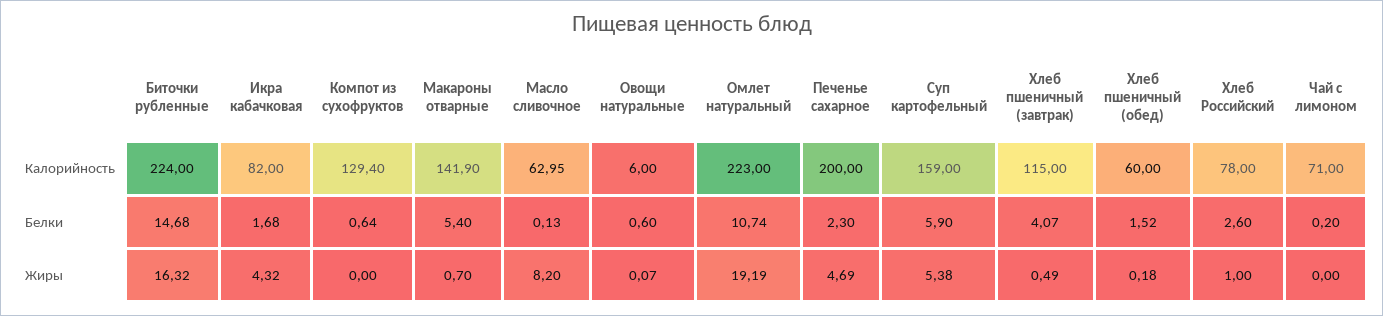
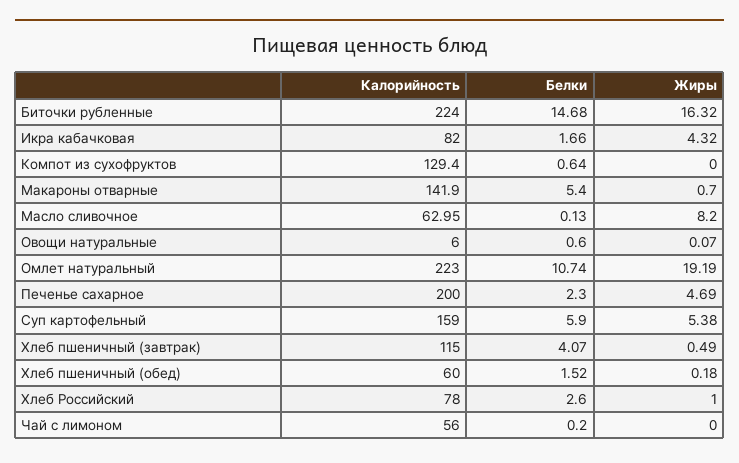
  {
    "Биточки рубленные": {
      "Калорийность": 224,
      "Белки": 14.68,
      "Жиры": 16.32
    },
    "Икра кабачковая": {
      "Калорийность": 82,
-     "Белки": 1.68,
+     "Белки": 1.66,
      "Жиры": 4.32
    },
    "Компот из сухофруктов": {
      "Калорийность": 129.4,
      "Белки": 0.64,
      "Жиры": 0
    },
    "Макароны отварные": {
      "Калорийность": 141.9,
      "Белки": 5.4,
      "Жиры": 0.7
    },
    "Масло сливочное": {
      "Калорийность": 62.95,
      "Белки": 0.13,
      "Жиры": 8.2
    },
    "Овощи натуральные": {
      "Калорийность": 6,
      "Белки": 0.6,
      "Жиры": 0.07
    },
    "Омлет натуральный": {
      "Калорийность": 223,
      "Белки": 10.74,
      "Жиры": 19.19
    },
    "Печенье сахарное": {
      "Калорийность": 200,
      "Белки": 2.3,
      "Жиры": 4.69
    },
    "Суп картофельный": {
      "Калорийность": 159,
      "Белки": 5.9,
      "Жиры": 5.38
    },
    "Хлеб пшеничный (завтрак)": {
      "Калорийность": 115,
      "Белки": 4.07,
      "Жиры": 0.49
    },
    "Хлеб пшеничный (обед)": {
      "Калорийность": 60,
      "Белки": 1.52,
      "Жиры": 0.18
    },
    "Хлеб Российский": {
      "Калорийность": 78,
      "Белки": 2.6,
      "Жиры": 1
    },
    "Чай с лимоном": {
-     "Калорийность": 71,
+     "Калорийность": 56,
      "Белки": 0.2,
      "Жиры": 0
    }
  }

